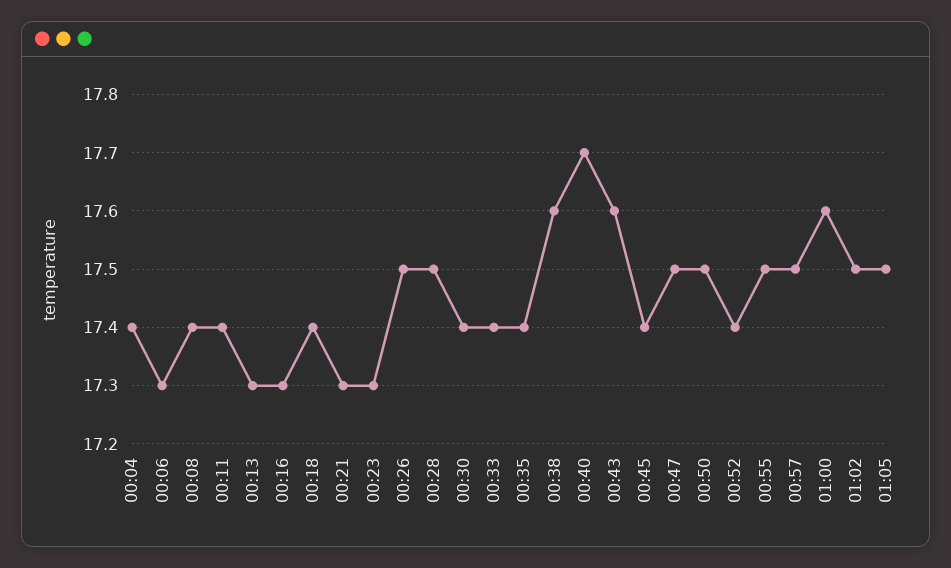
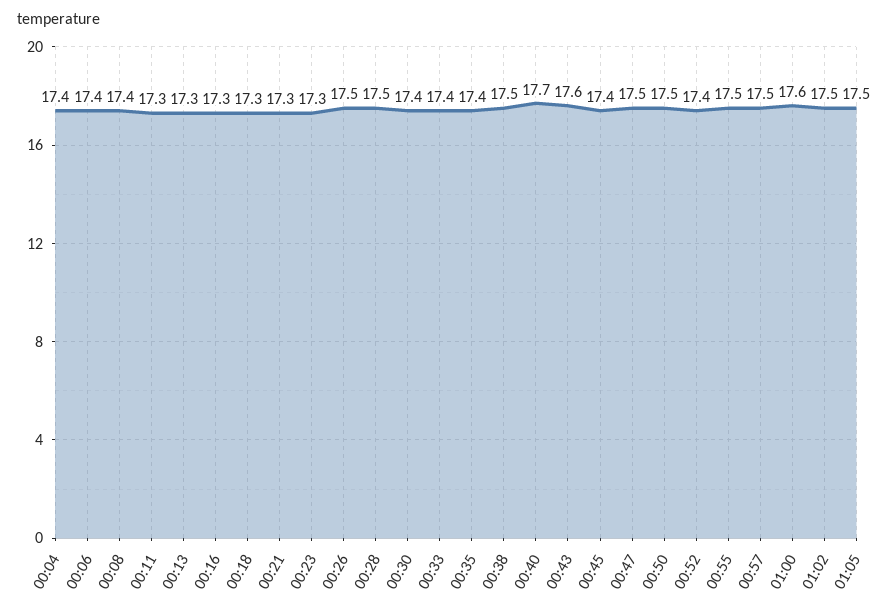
  {
    "00:04": 17.4,
-   "00:06": 17.3,
+   "00:06": 17.4,
    "00:08": 17.4,
-   "00:11": 17.4,
+   "00:11": 17.3,
    "00:13": 17.3,
    "00:16": 17.3,
-   "00:18": 17.4,
+   "00:18": 17.3,
    "00:21": 17.3,
    "00:23": 17.3,
    "00:26": 17.5,
    "00:28": 17.5,
    "00:30": 17.4,
    "00:33": 17.4,
    "00:35": 17.4,
-   "00:38": 17.6,
+   "00:38": 17.5,
    "00:40": 17.7,
    "00:43": 17.6,
    "00:45": 17.4,
    "00:47": 17.5,
    "00:50": 17.5,
    "00:52": 17.4,
    "00:55": 17.5,
    "00:57": 17.5,
    "01:00": 17.6,
    "01:02": 17.5,
    "01:05": 17.5
  }

